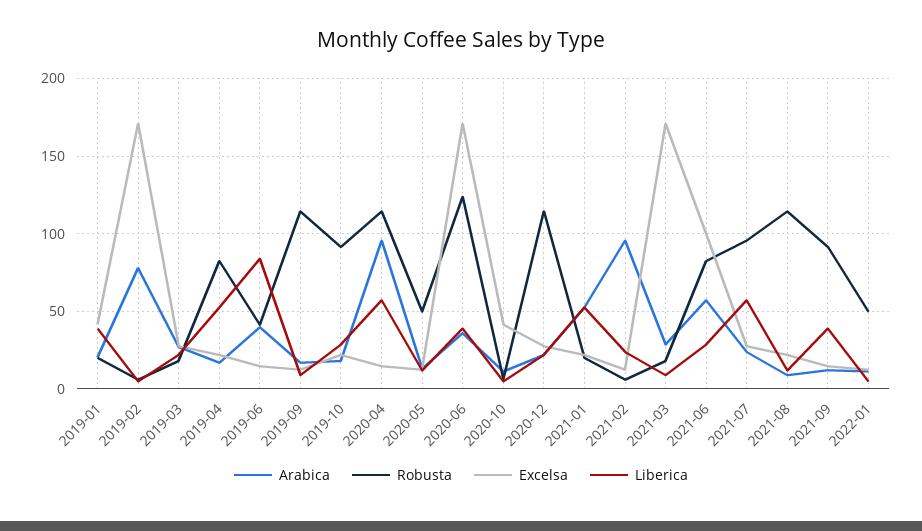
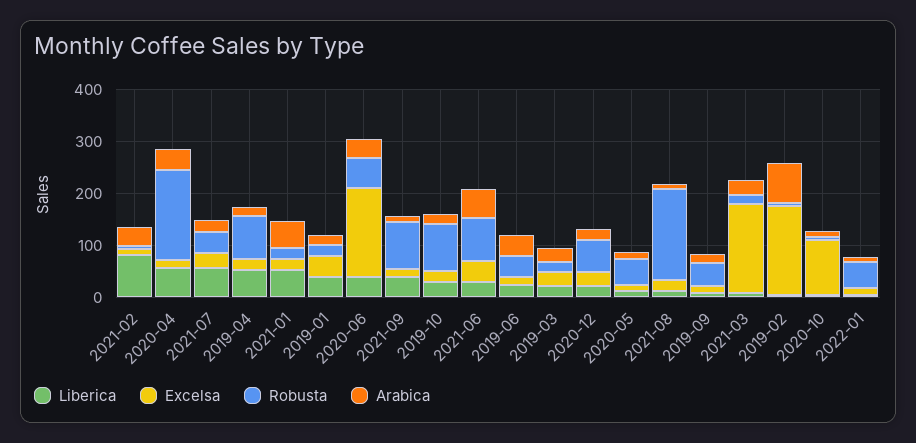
  {
    "Arabica": {
      "2019-01": 20,
      "2019-02": 80,
      "2019-03": 25,
      "2019-04": 15,
      "2019-06": 40,
      "2019-09": 15,
      "2019-10": 20,
-     "2020-04": 95,
+     "2020-04": 40,
      "2020-05": 15,
      "2020-06": 35,
      "2020-10": 10,
      "2020-12": 20,
      "2021-01": 50,
-     "2021-02": 95,
+     "2021-02": 40,
      "2021-03": 30,
      "2021-06": 55,
      "2021-07": 25,
      "2021-08": 10,
      "2021-09": 10,
      "2022-01": 10
    },
    "Robusta": {
      "2019-01": 20,
      "2019-02": 5,
      "2019-03": 20,
      "2019-04": 80,
      "2019-06": 40,
-     "2019-09": 115,
+     "2019-09": 40,
      "2019-10": 90,
-     "2020-04": 115,
+     "2020-04": 180,
      "2020-05": 50,
-     "2020-06": 125,
+     "2020-06": 60,
      "2020-10": 5,
-     "2020-12": 115,
+     "2020-12": 60,
      "2021-01": 20,
      "2021-02": 5,
      "2021-03": 20,
      "2021-06": 80,
-     "2021-07": 95,
+     "2021-07": 40,
-     "2021-08": 115,
+     "2021-08": 180,
      "2021-09": 90,
      "2022-01": 50
    },
    "Excelsa": {
      "2019-01": 40,
      "2019-02": 170,
      "2019-03": 30,
      "2019-04": 20,
      "2019-06": 15,
      "2019-09": 10,
      "2019-10": 20,
      "2020-04": 15,
      "2020-05": 10,
      "2020-06": 170,
-     "2020-10": 40,
+     "2020-10": 100,
      "2020-12": 30,
      "2021-01": 20,
      "2021-02": 10,
      "2021-03": 170,
-     "2021-06": 100,
+     "2021-06": 40,
      "2021-07": 30,
      "2021-08": 20,
      "2021-09": 15,
      "2022-01": 10
    },
    "Liberica": {
      "2019-01": 40,
      "2019-02": 5,
      "2019-03": 20,
      "2019-04": 50,
-     "2019-06": 85,
+     "2019-06": 20,
      "2019-09": 10,
      "2019-10": 30,
      "2020-04": 55,
      "2020-05": 10,
      "2020-06": 40,
      "2020-10": 5,
      "2020-12": 20,
      "2021-01": 50,
-     "2021-02": 25,
+     "2021-02": 80,
      "2021-03": 10,
      "2021-06": 30,
      "2021-07": 55,
      "2021-08": 10,
      "2021-09": 40,
      "2022-01": 5
    }
  }

